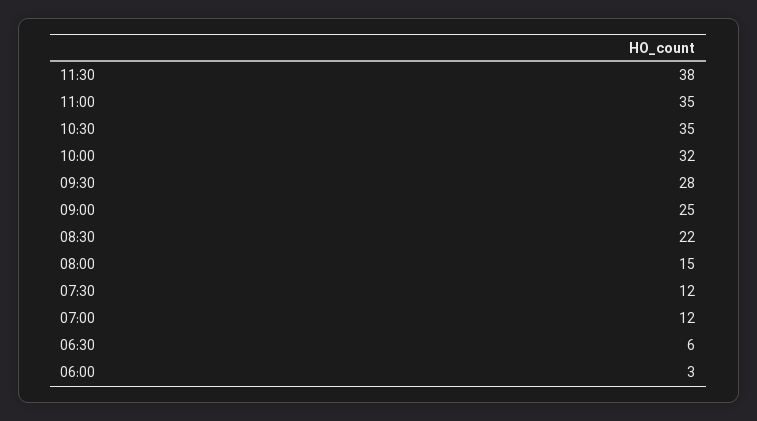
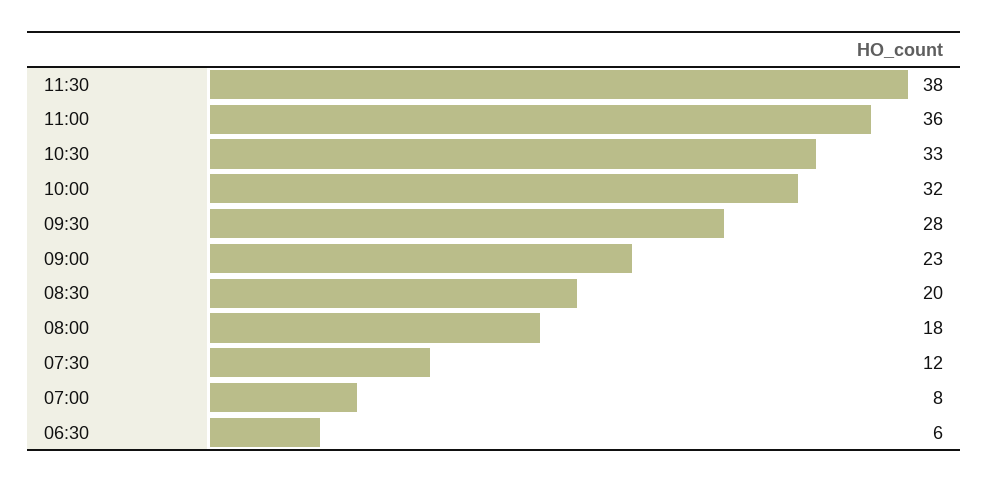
  {
    "11:30": 38,
-   "11:00": 35,
+   "11:00": 36,
-   "10:30": 35,
+   "10:30": 33,
    "10:00": 32,
    "09:30": 28,
-   "09:00": 25,
+   "09:00": 23,
-   "08:30": 22,
+   "08:30": 20,
-   "08:00": 15,
+   "08:00": 18,
    "07:30": 12,
-   "07:00": 12,
+   "07:00": 8,
-   "06:30": 6,
+   "06:30": 6
-   "06:00": 3
  }

